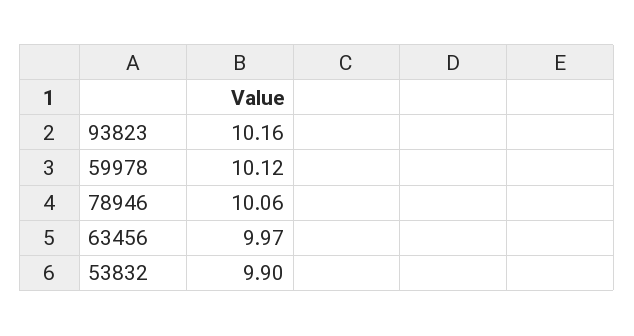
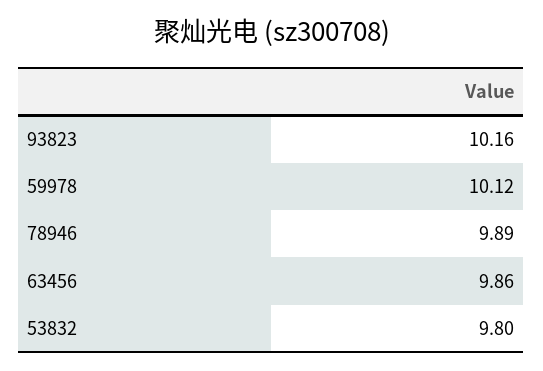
  {
    "93823": 10.16,
    "59978": 10.12,
-   "78946": 10.06,
+   "78946": 9.89,
-   "63456": 9.97,
+   "63456": 9.86,
-   "53832": 9.9
+   "53832": 9.8
  }

